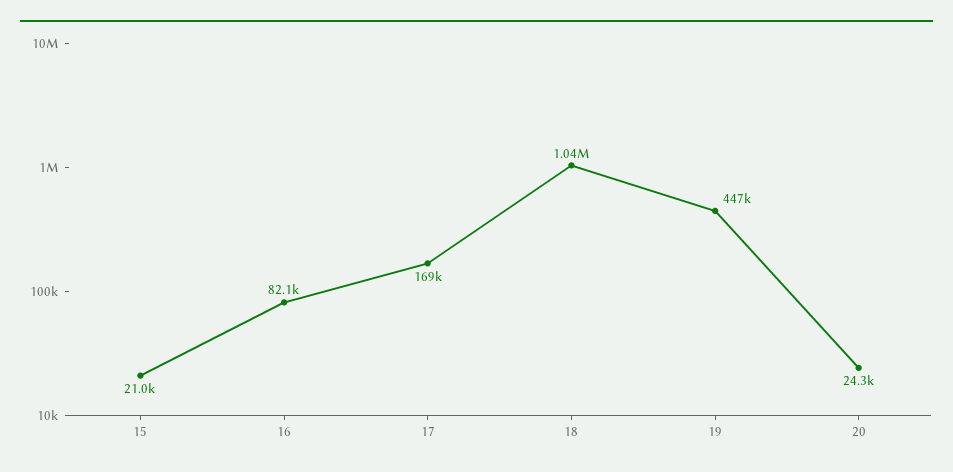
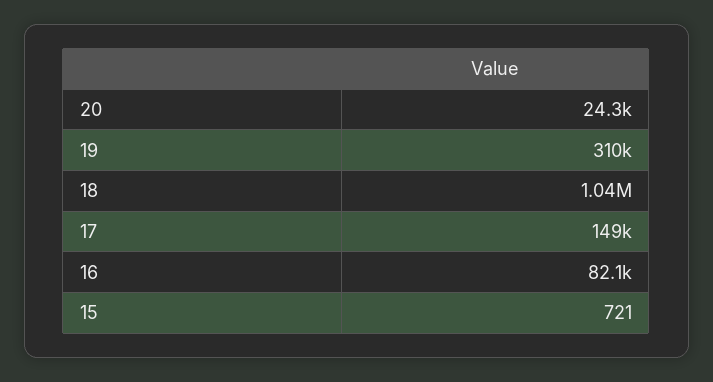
  {
-   "15": 21000,
+   "15": 721,
    "16": 82100,
-   "17": 169000,
+   "17": 149000,
    "18": 1040000,
-   "19": 447000,
+   "19": 310000,
    "20": 24300
  }

